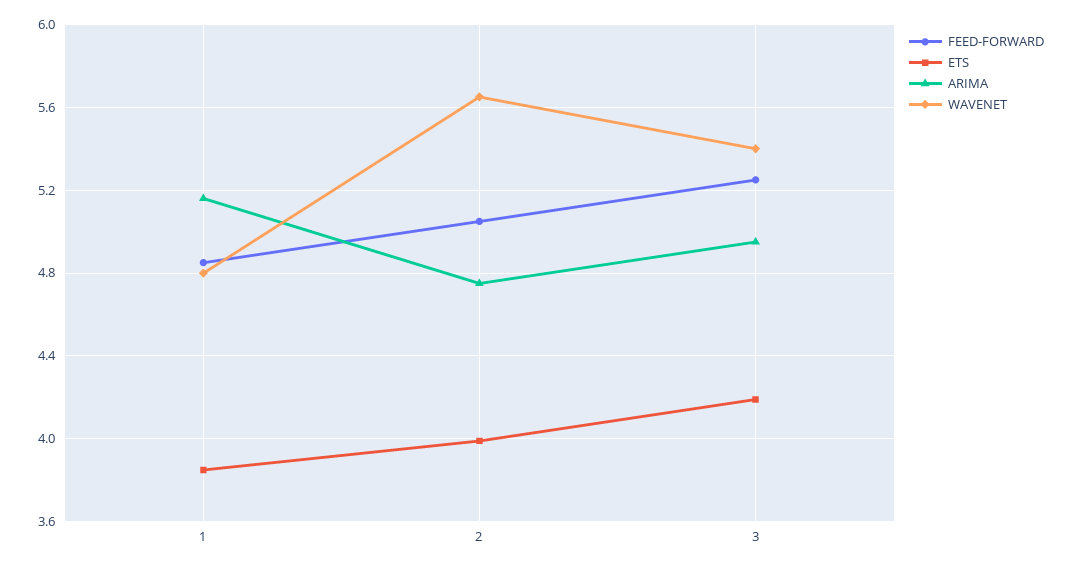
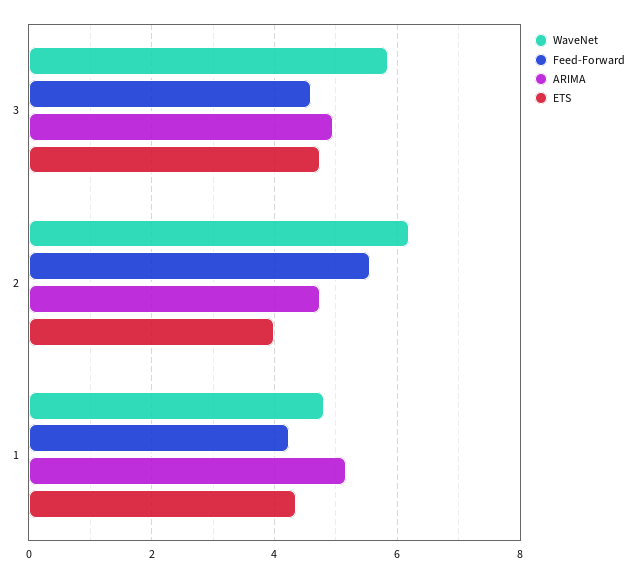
  {
    "FEED-FORWARD": {
-     "1": 4.85,
+     "1": 4.2,
-     "2": 5.05,
+     "2": 5.6,
-     "3": 5.25
+     "3": 4.6
    },
    "ETS": {
-     "1": 3.85,
+     "1": 4.4,
      "2": 4,
-     "3": 4.2
+     "3": 4.8
    },
    "ARIMA": {
      "1": 5.15,
      "2": 4.75,
      "3": 4.95
    },
    "WAVENET": {
      "1": 4.8,
-     "2": 5.65,
+     "2": 6.2,
-     "3": 5.4
+     "3": 5.8
    }
  }

